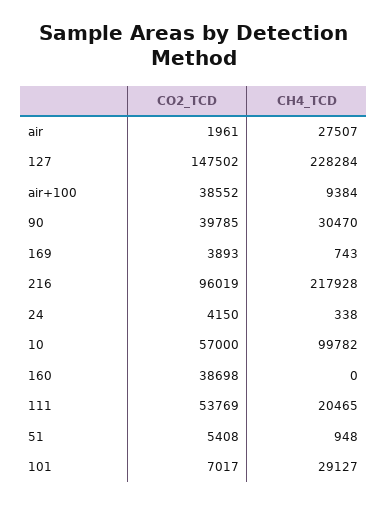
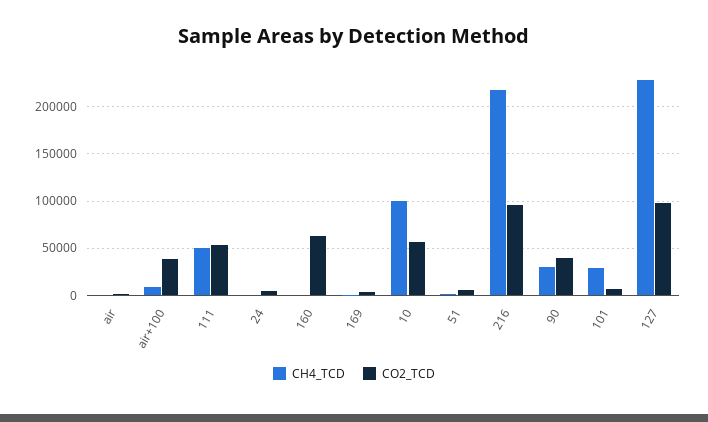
  {
    "CO2_TCD": {
      "air": 1961,
-     "127": 147502,
+     "127": 100000,
      "air+100": 38552,
      "90": 39785,
      "169": 3893,
      "216": 96019,
      "24": 4150,
      "10": 57000,
-     "160": 38698,
+     "160": 60000,
      "111": 53769,
      "51": 5408,
      "101": 7017
    },
    "CH4_TCD": {
-     "air": 27507,
+     "air": 0,
      "127": 228284,
      "air+100": 9384,
      "90": 30470,
      "169": 743,
      "216": 217928,
      "24": 338,
      "10": 99782,
      "160": 0,
-     "111": 20465,
+     "111": 50000,
      "51": 948,
      "101": 29127
    }
  }

